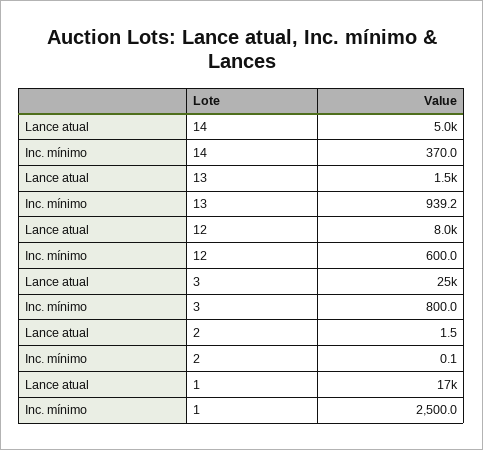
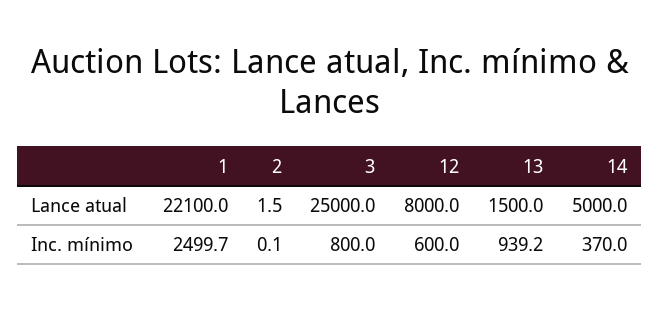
  {
    "Lance atual": {
      "14": 5000,
      "13": 1500,
      "12": 8000,
      "3": 25000,
      "2": 1.5,
-     "1": 17000
+     "1": 22100
    },
    "Inc. mínimo": {
      "14": 370,
      "13": 939.2,
      "12": 600,
      "3": 800,
      "2": 0.1,
-     "1": 2500
+     "1": 2499.7
    }
  }

